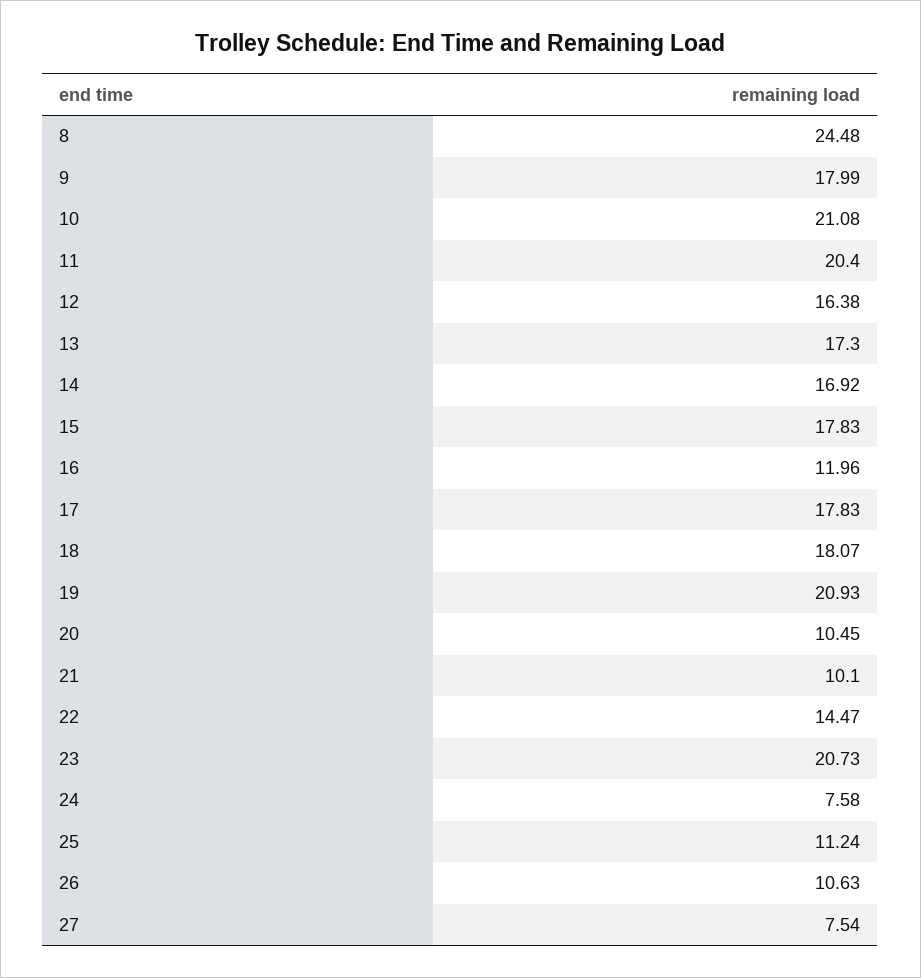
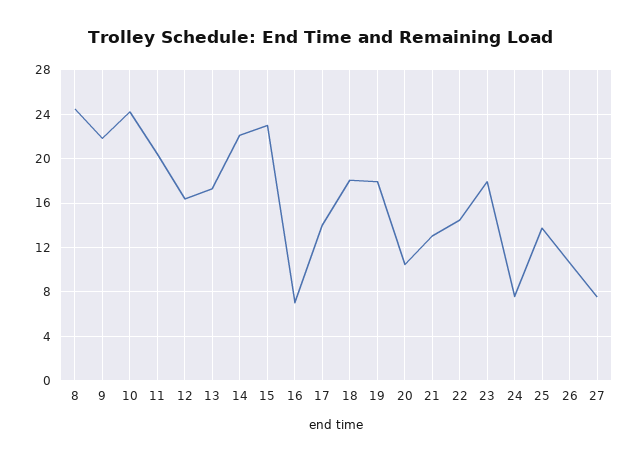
  {
    "8": 24.48,
-   "9": 17.99,
+   "9": 22,
-   "10": 21.08,
+   "10": 24,
    "11": 20.4,
    "12": 16.38,
    "13": 17.3,
-   "14": 16.92,
+   "14": 22,
-   "15": 17.83,
+   "15": 23,
-   "16": 11.96,
+   "16": 7,
-   "17": 17.83,
+   "17": 14,
    "18": 18.07,
-   "19": 20.93,
+   "19": 18,
    "20": 10.45,
-   "21": 10.1,
+   "21": 13,
    "22": 14.47,
-   "23": 20.73,
+   "23": 18,
    "24": 7.58,
-   "25": 11.24,
+   "25": 14,
    "26": 10.63,
    "27": 7.54
  }

